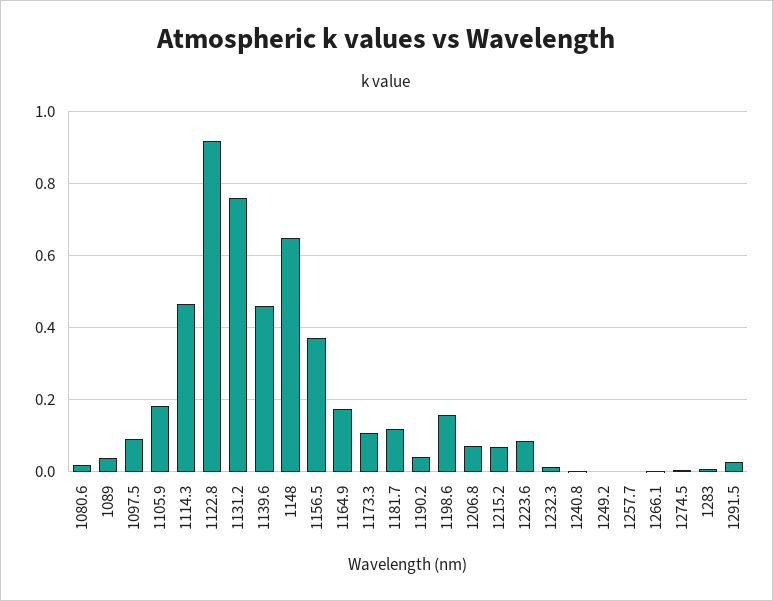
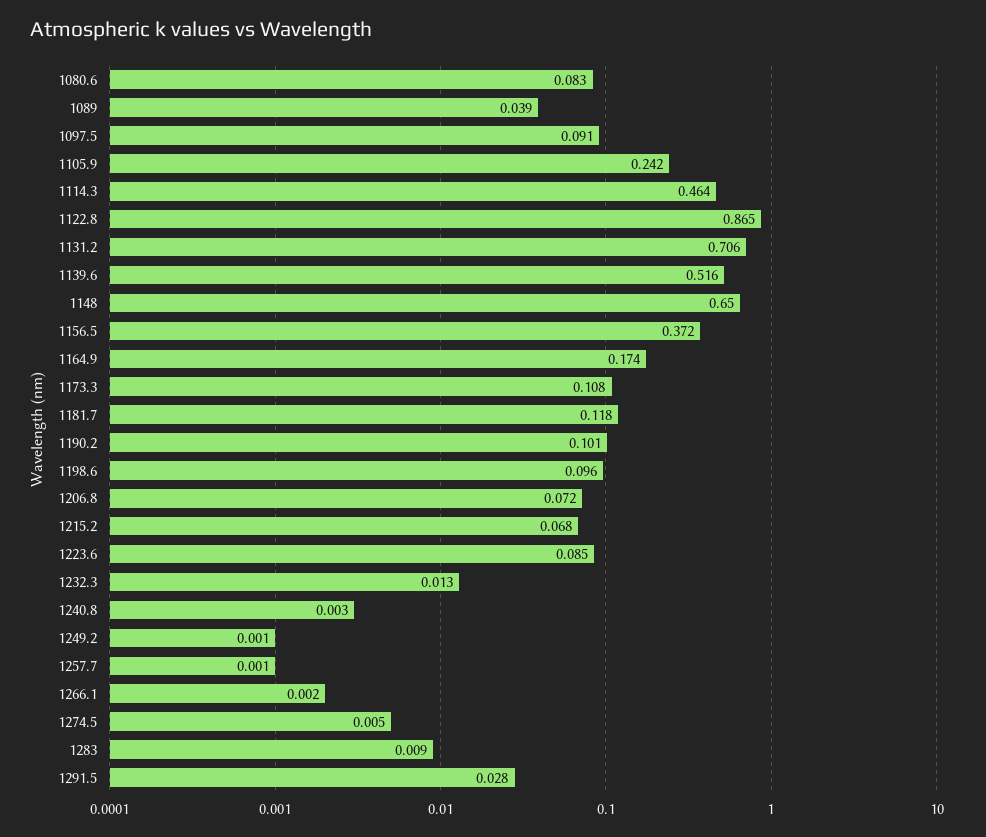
  {
-   "1080.6": 0.02,
+   "1080.6": 0.083,
    "1089": 0.039,
    "1097.5": 0.091,
-   "1105.9": 0.18,
+   "1105.9": 0.242,
    "1114.3": 0.464,
-   "1122.8": 0.92,
+   "1122.8": 0.865,
-   "1131.2": 0.76,
+   "1131.2": 0.706,
-   "1139.6": 0.46,
+   "1139.6": 0.516,
    "1148": 0.65,
    "1156.5": 0.372,
    "1164.9": 0.174,
    "1173.3": 0.108,
    "1181.7": 0.118,
-   "1190.2": 0.04,
+   "1190.2": 0.101,
-   "1198.6": 0.16,
+   "1198.6": 0.096,
    "1206.8": 0.072,
    "1215.2": 0.068,
    "1223.6": 0.085,
    "1232.3": 0.013,
    "1240.8": 0.003,
    "1249.2": 0.001,
    "1257.7": 0.001,
    "1266.1": 0.002,
    "1274.5": 0.005,
    "1283": 0.009,
    "1291.5": 0.028
  }

